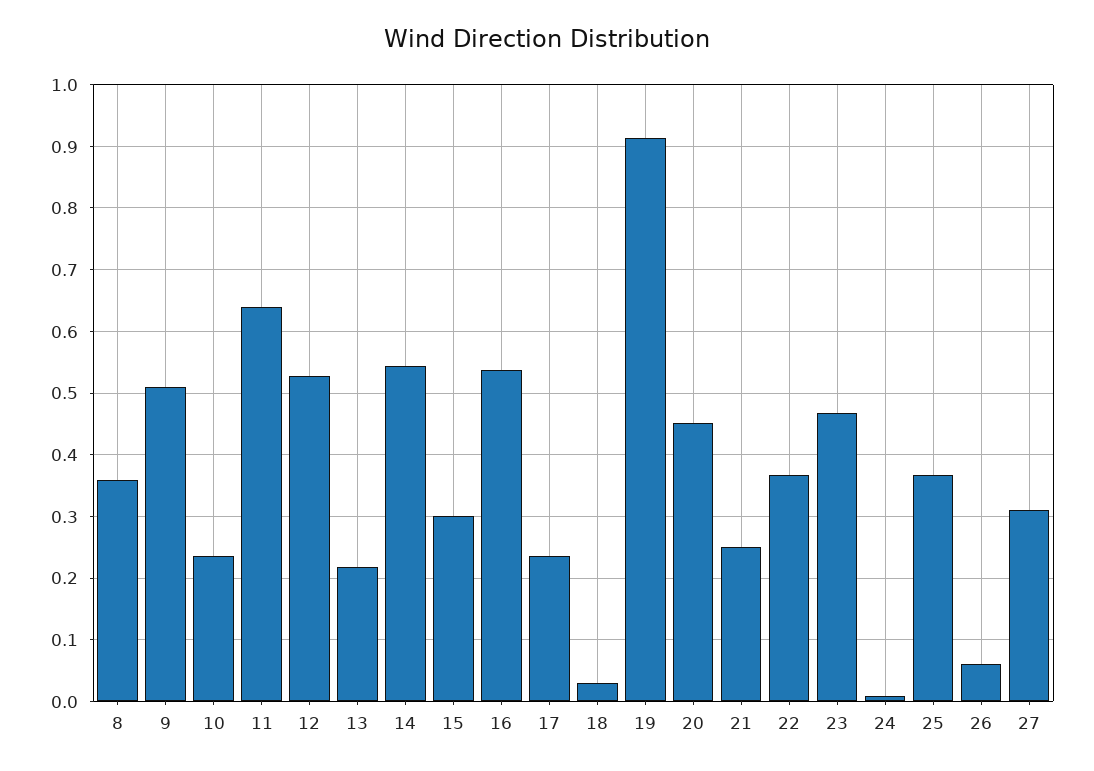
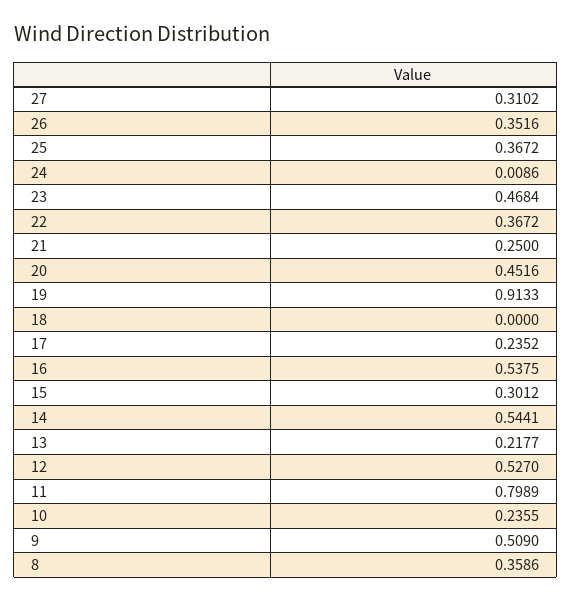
  {
    "8": 0.3586,
    "9": 0.509,
    "10": 0.2355,
-   "11": 0.64,
+   "11": 0.7989,
    "12": 0.527,
    "13": 0.2177,
    "14": 0.5441,
    "15": 0.3012,
    "16": 0.5375,
    "17": 0.2352,
-   "18": 0.03,
+   "18": 0,
    "19": 0.9133,
    "20": 0.4516,
    "21": 0.25,
    "22": 0.3672,
    "23": 0.4684,
    "24": 0.0086,
    "25": 0.3672,
-   "26": 0.06,
+   "26": 0.3516,
    "27": 0.3102
  }

